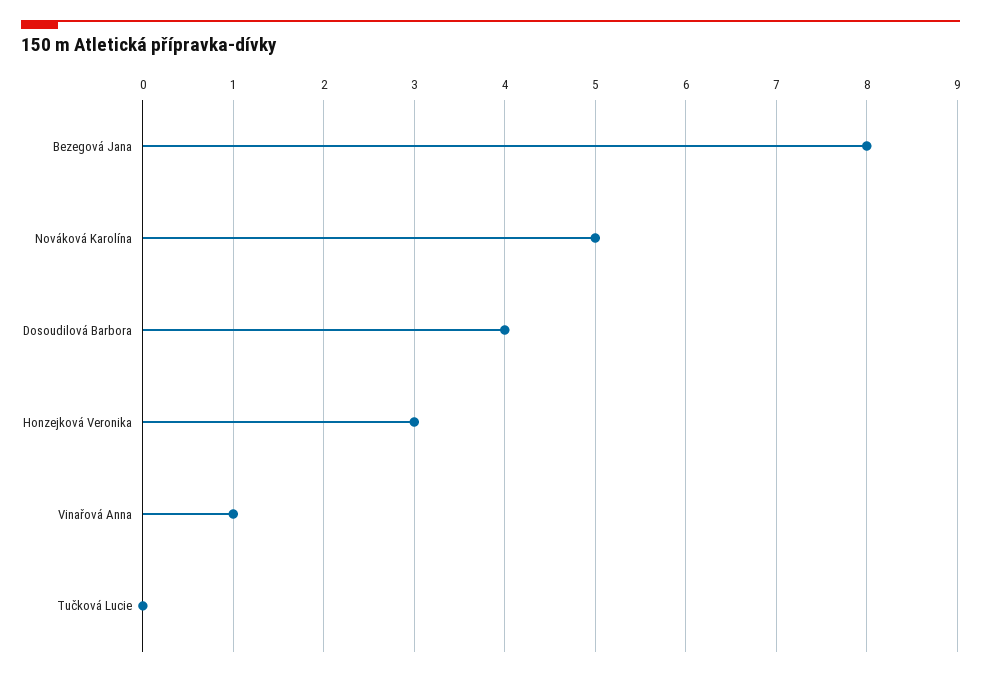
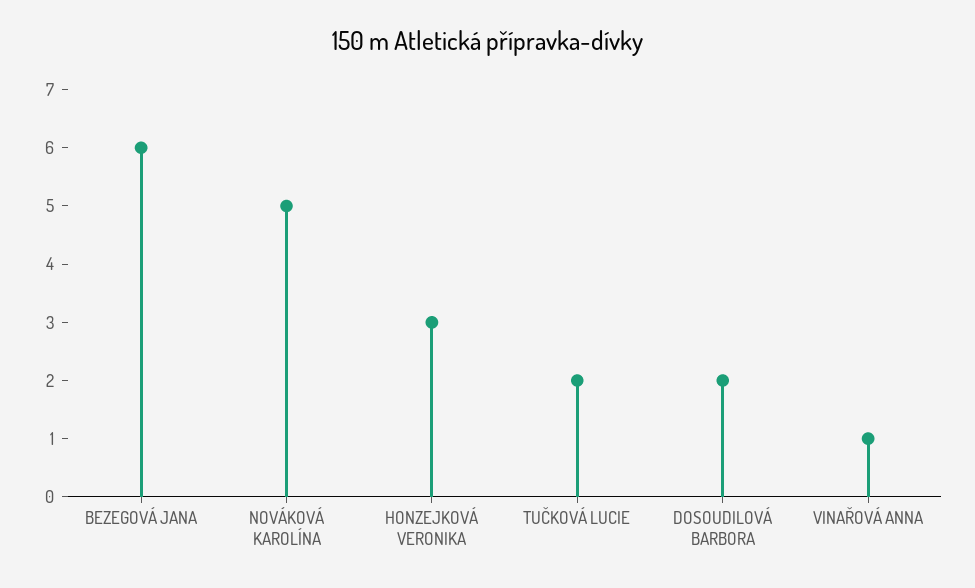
  {
-   "Bezegová Jana": 8,
+   "Bezegová Jana": 6,
    "Nováková Karolína": 5,
-   "Dosoudilová Barbora": 4,
+   "Dosoudilová Barbora": 2,
    "Honzejková Veronika": 3,
    "Vinařová Anna": 1,
-   "Tučková Lucie": 0
+   "Tučková Lucie": 2
  }

